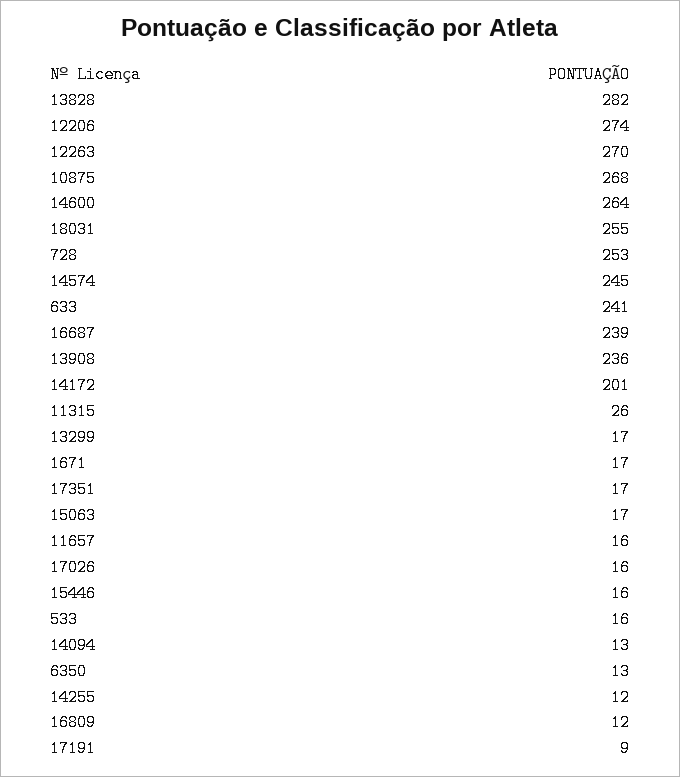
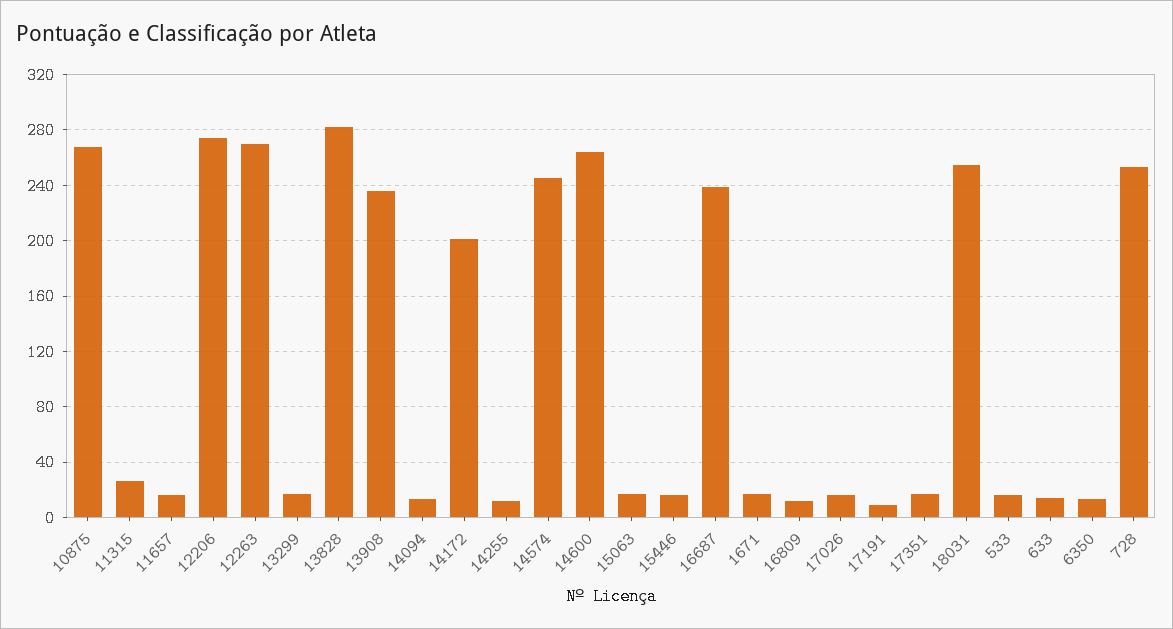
  {
    "13828": 282,
    "12206": 274,
    "12263": 270,
    "10875": 268,
    "14600": 264,
    "18031": 255,
    "728": 253,
    "14574": 245,
-   "633": 241,
+   "633": 15,
    "16687": 239,
    "13908": 236,
    "14172": 201,
    "11315": 26,
    "13299": 17,
    "1671": 17,
    "17351": 17,
    "15063": 17,
    "11657": 16,
    "17026": 16,
    "15446": 16,
    "533": 16,
    "14094": 13,
    "6350": 13,
    "14255": 12,
    "16809": 12,
    "17191": 9
  }

